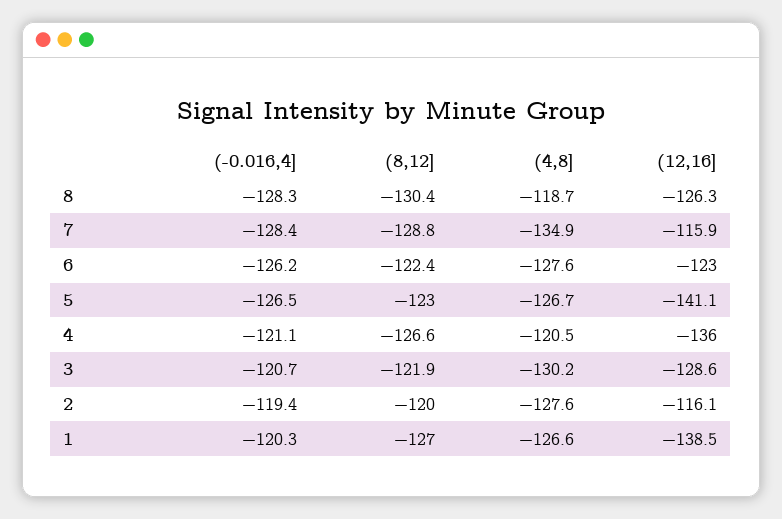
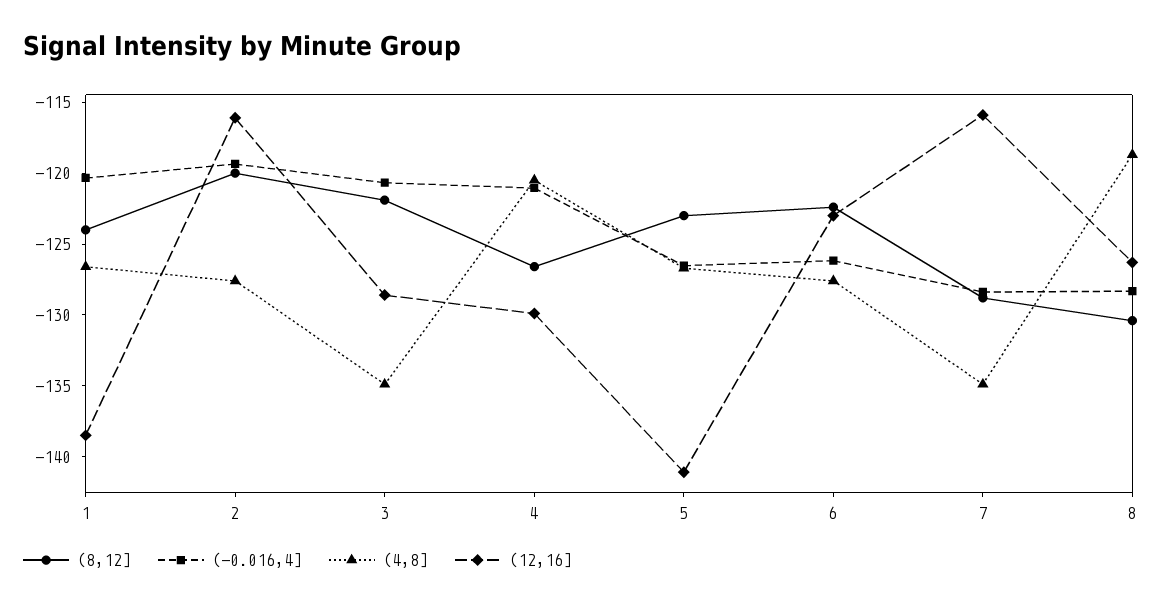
  {
    "(-0.016,4]": {
      "8": -128.3,
      "7": -128.4,
      "6": -126.2,
      "5": -126.5,
      "4": -121.1,
      "3": -120.7,
      "2": -119.4,
      "1": -120.3
    },
    "(8,12]": {
      "8": -130.4,
      "7": -128.8,
      "6": -122.4,
      "5": -123,
      "4": -126.6,
      "3": -121.9,
      "2": -120,
-     "1": -127
+     "1": -124
    },
    "(4,8]": {
      "8": -118.7,
      "7": -134.9,
      "6": -127.6,
      "5": -126.7,
      "4": -120.5,
-     "3": -130.2,
+     "3": -135,
      "2": -127.6,
      "1": -126.6
    },
    "(12,16]": {
      "8": -126.3,
      "7": -115.9,
      "6": -123,
      "5": -141.1,
-     "4": -136,
+     "4": -130,
      "3": -128.6,
      "2": -116.1,
      "1": -138.5
    }
  }

